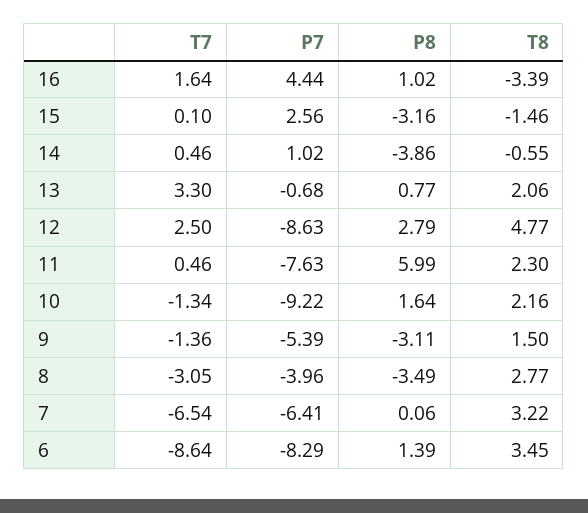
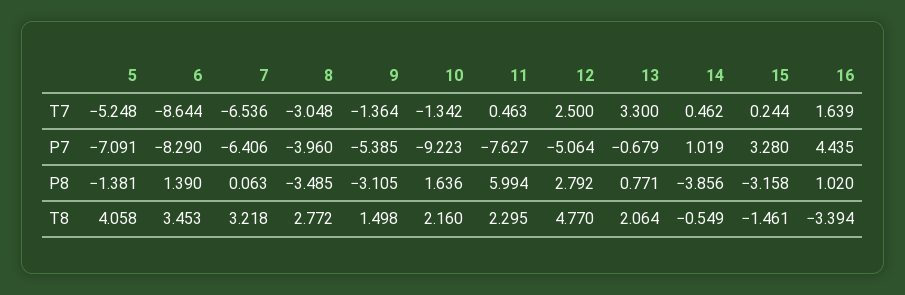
  {
    "T7": {
      "16": 1.639,
-     "15": 0.1,
+     "15": 0.244,
      "14": 0.462,
      "13": 3.3,
      "12": 2.5,
      "11": 0.463,
      "10": -1.342,
      "9": -1.364,
      "8": -3.048,
      "7": -6.536,
-     "6": -8.644
+     "6": -8.644,
+     "5": -5.248
    },
    "P7": {
      "16": 4.435,
-     "15": 2.56,
+     "15": 3.28,
      "14": 1.019,
      "13": -0.679,
-     "12": -8.63,
+     "12": -5.064,
      "11": -7.627,
      "10": -9.223,
      "9": -5.385,
      "8": -3.96,
      "7": -6.406,
-     "6": -8.29
+     "6": -8.29,
+     "5": -7.091
    },
    "P8": {
      "16": 1.02,
      "15": -3.158,
      "14": -3.856,
      "13": 0.771,
      "12": 2.792,
      "11": 5.994,
      "10": 1.636,
      "9": -3.105,
      "8": -3.485,
      "7": 0.063,
-     "6": 1.39
+     "6": 1.39,
+     "5": -1.381
    },
    "T8": {
      "16": -3.394,
      "15": -1.461,
      "14": -0.549,
      "13": 2.064,
      "12": 4.77,
      "11": 2.295,
      "10": 2.16,
      "9": 1.498,
      "8": 2.772,
      "7": 3.218,
-     "6": 3.453
+     "6": 3.453,
+     "5": 4.058
    }
  }

